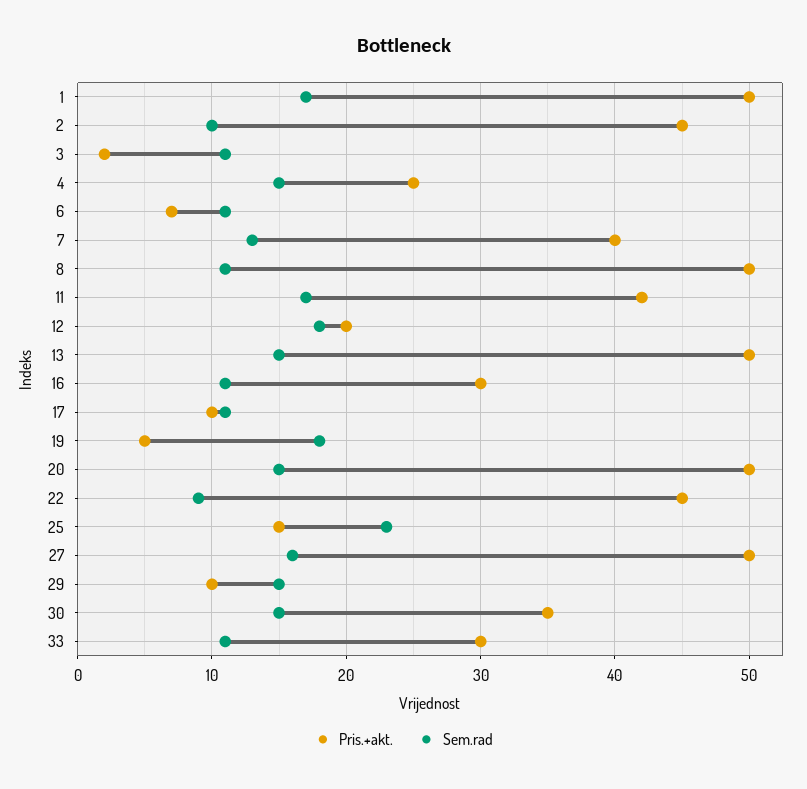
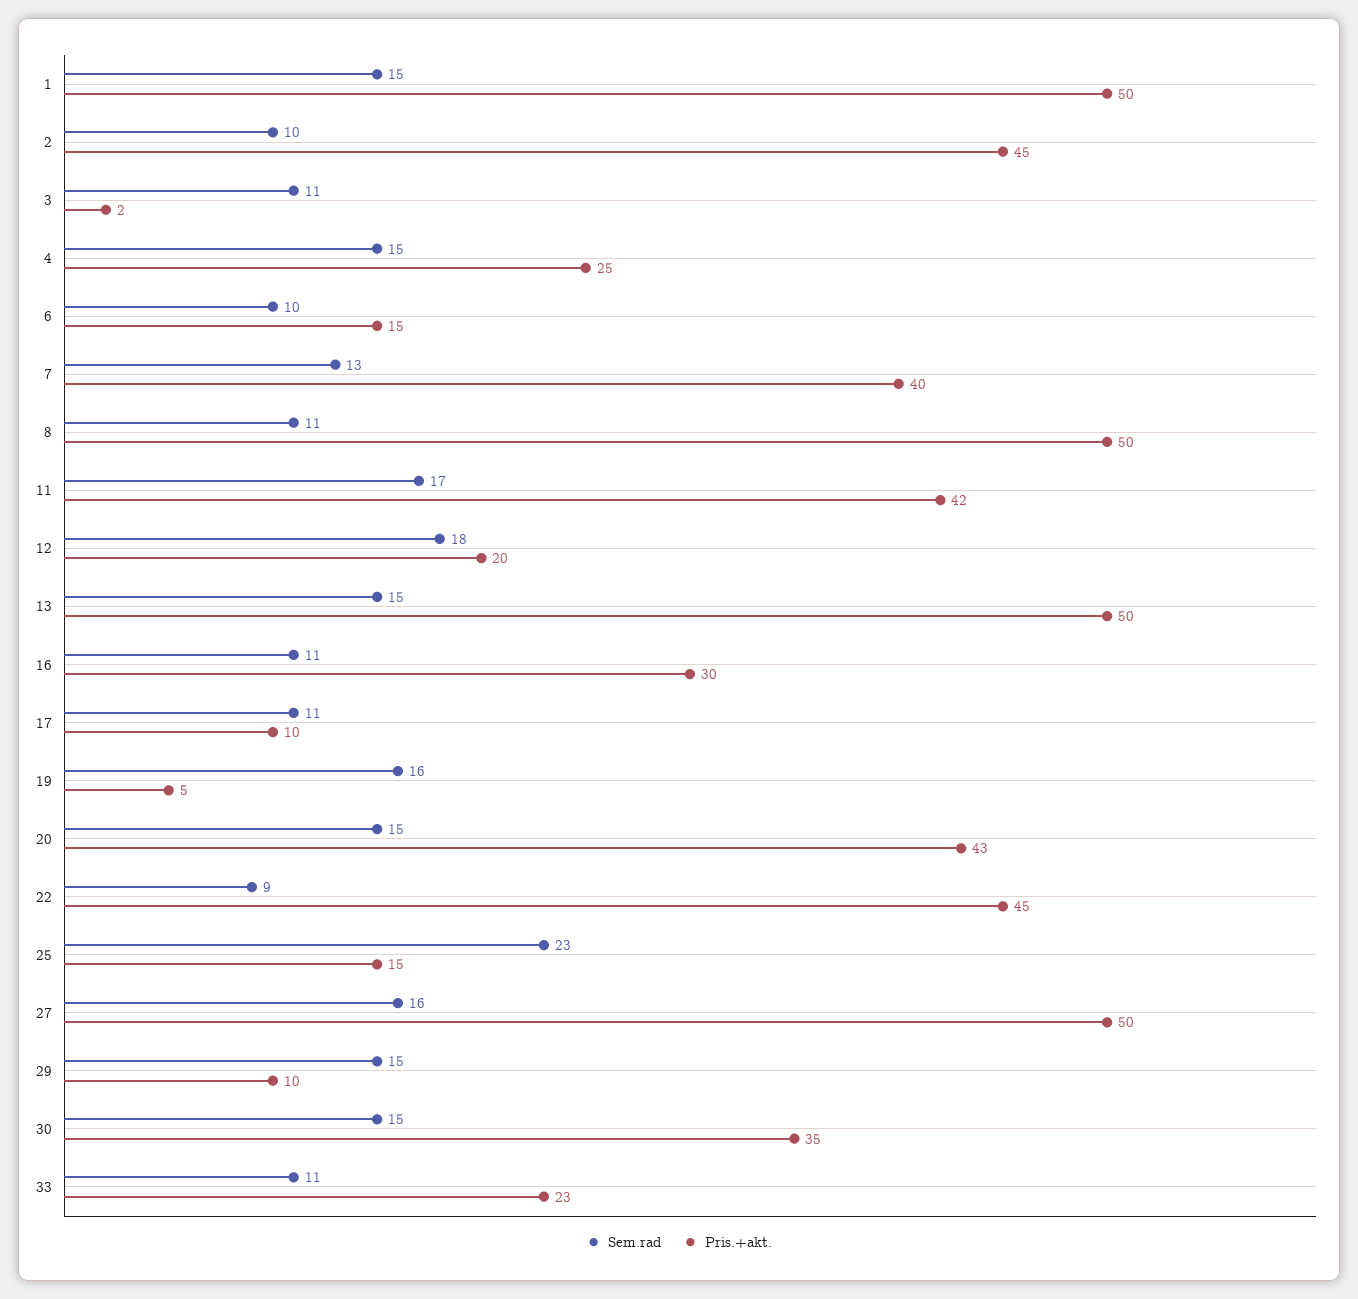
  {
    "Pris.+akt.": {
      "1": 50,
      "2": 45,
      "3": 2,
      "4": 25,
-     "6": 7,
+     "6": 15,
      "7": 40,
      "8": 50,
      "11": 42,
      "12": 20,
      "13": 50,
      "16": 30,
      "17": 10,
      "19": 5,
-     "20": 50,
+     "20": 43,
      "22": 45,
      "25": 15,
      "27": 50,
      "29": 10,
      "30": 35,
-     "33": 30
+     "33": 23
    },
    "Sem.rad": {
-     "1": 17,
+     "1": 15,
      "2": 10,
      "3": 11,
      "4": 15,
-     "6": 11,
+     "6": 10,
      "7": 13,
      "8": 11,
      "11": 17,
      "12": 18,
      "13": 15,
      "16": 11,
      "17": 11,
-     "19": 18,
+     "19": 16,
      "20": 15,
      "22": 9,
      "25": 23,
      "27": 16,
      "29": 15,
      "30": 15,
      "33": 11
    }
  }

